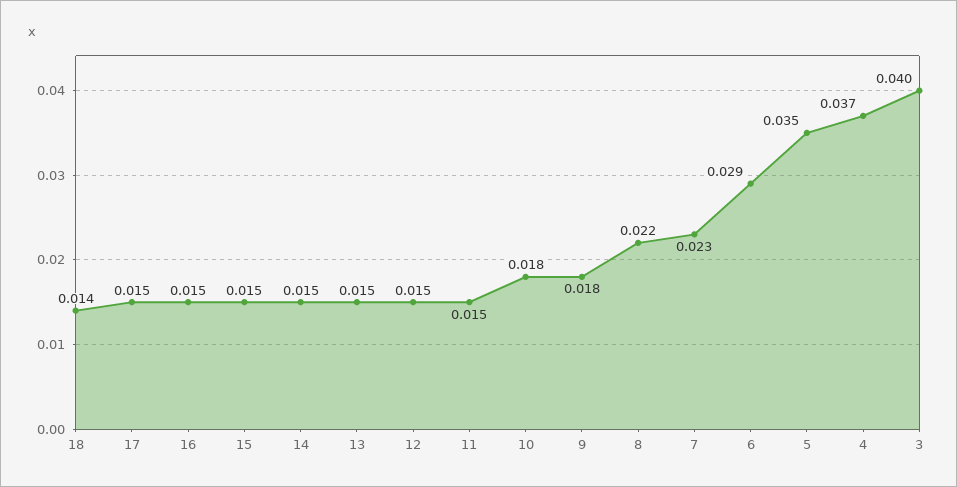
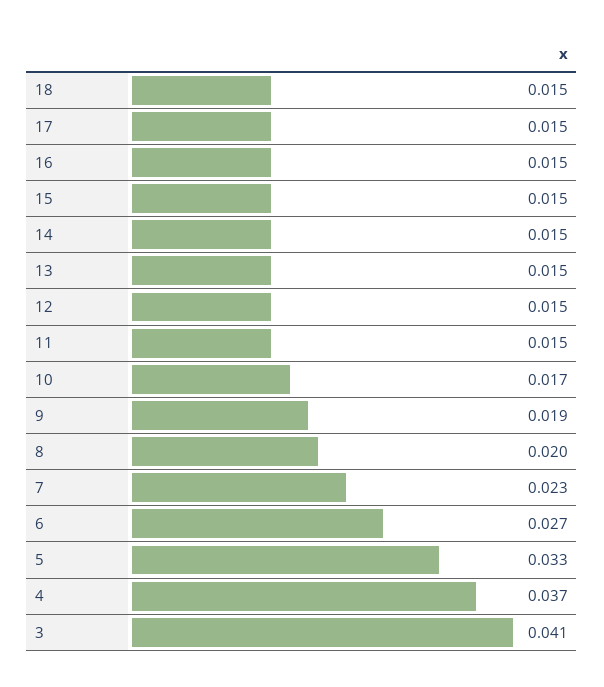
  {
-   "18": 0.014,
+   "18": 0.015,
    "17": 0.015,
    "16": 0.015,
    "15": 0.015,
    "14": 0.015,
    "13": 0.015,
    "12": 0.015,
    "11": 0.015,
-   "10": 0.018,
+   "10": 0.017,
-   "9": 0.018,
+   "9": 0.019,
-   "8": 0.022,
+   "8": 0.02,
    "7": 0.023,
-   "6": 0.029,
+   "6": 0.027,
-   "5": 0.035,
+   "5": 0.033,
    "4": 0.037,
-   "3": 0.04
+   "3": 0.041
  }

